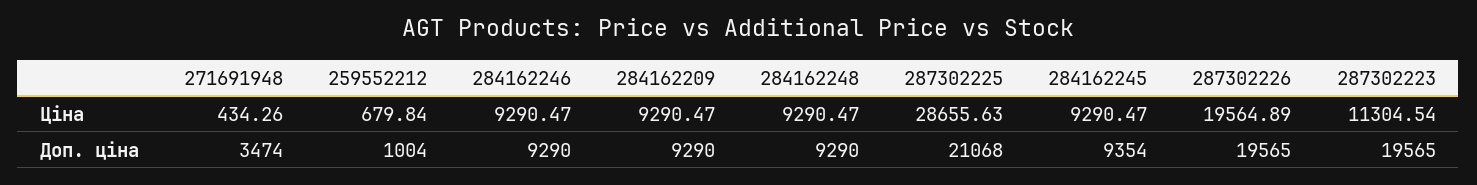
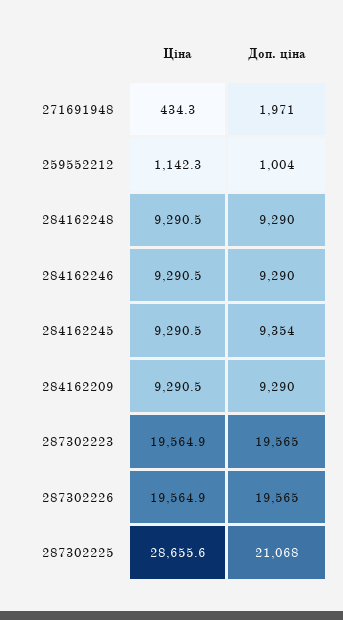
  {
    "271691948": {
      "Ціна": 434.26,
-     "Доп. ціна": 3474
+     "Доп. ціна": 1971
    },
    "259552212": {
-     "Ціна": 679.84,
+     "Ціна": 1142.3,
      "Доп. ціна": 1004
    },
    "284162246": {
      "Ціна": 9290.47,
      "Доп. ціна": 9290
    },
    "284162209": {
      "Ціна": 9290.47,
      "Доп. ціна": 9290
    },
    "284162248": {
      "Ціна": 9290.47,
      "Доп. ціна": 9290
    },
    "287302225": {
      "Ціна": 28655.63,
      "Доп. ціна": 21068
    },
    "284162245": {
      "Ціна": 9290.47,
      "Доп. ціна": 9354
    },
    "287302226": {
      "Ціна": 19564.89,
      "Доп. ціна": 19565
    },
    "287302223": {
-     "Ціна": 11304.54,
+     "Ціна": 19564.9,
      "Доп. ціна": 19565
    }
  }

